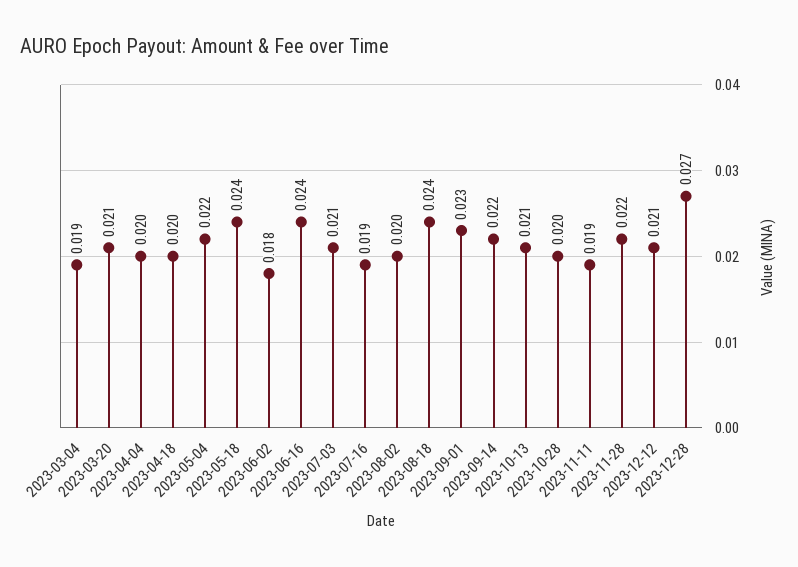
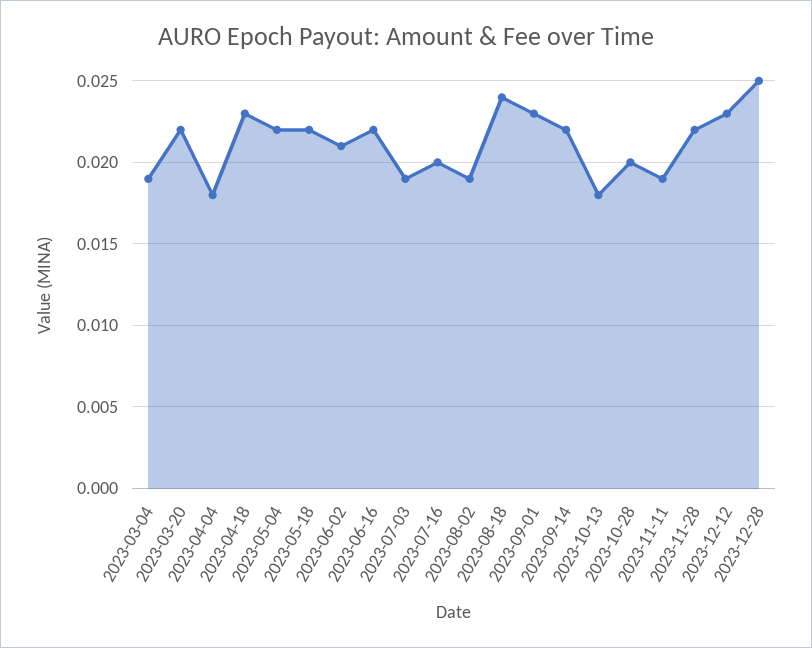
  {
    "2023-03-04": 0.019,
-   "2023-03-20": 0.021,
+   "2023-03-20": 0.022,
-   "2023-04-04": 0.02,
+   "2023-04-04": 0.018,
-   "2023-04-18": 0.02,
+   "2023-04-18": 0.023,
    "2023-05-04": 0.022,
-   "2023-05-18": 0.024,
+   "2023-05-18": 0.022,
-   "2023-06-02": 0.018,
+   "2023-06-02": 0.021,
-   "2023-06-16": 0.024,
+   "2023-06-16": 0.022,
-   "2023-07-03": 0.021,
+   "2023-07-03": 0.019,
-   "2023-07-16": 0.019,
+   "2023-07-16": 0.02,
-   "2023-08-02": 0.02,
+   "2023-08-02": 0.019,
    "2023-08-18": 0.024,
    "2023-09-01": 0.023,
    "2023-09-14": 0.022,
-   "2023-10-13": 0.021,
+   "2023-10-13": 0.018,
    "2023-10-28": 0.02,
    "2023-11-11": 0.019,
    "2023-11-28": 0.022,
-   "2023-12-12": 0.021,
+   "2023-12-12": 0.023,
-   "2023-12-28": 0.027
+   "2023-12-28": 0.025
  }

